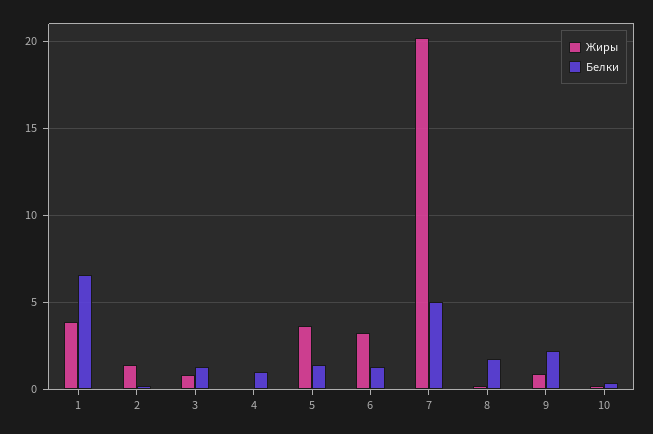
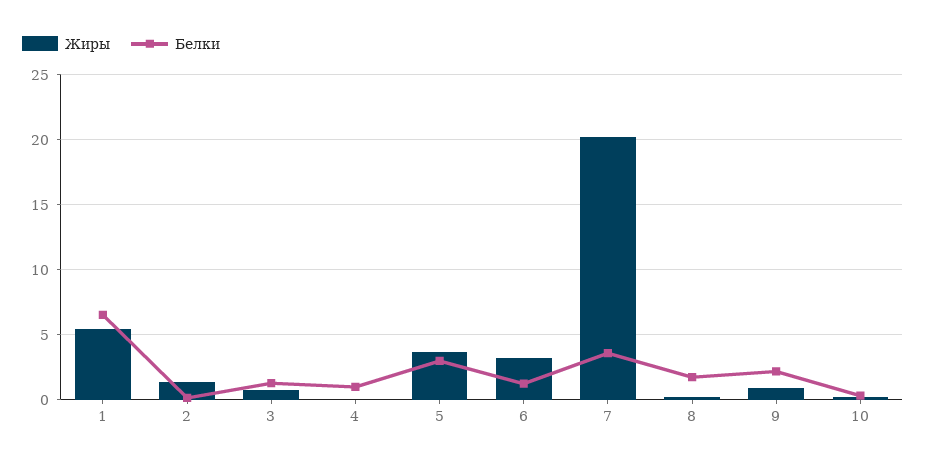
  {
    "Жиры": {
-     "1": 4,
+     "1": 5.5,
      "2": 1.5,
      "3": 1,
      "4": 0,
      "5": 3.5,
      "6": 3,
      "7": 20,
      "8": 0,
      "9": 1,
      "10": 0
    },
    "Белки": {
      "1": 6.5,
      "2": 0,
      "3": 1.5,
      "4": 1,
-     "5": 1.5,
+     "5": 3,
      "6": 1.5,
-     "7": 5,
+     "7": 3.5,
      "8": 2,
      "9": 2,
      "10": 0.5
    }
  }

